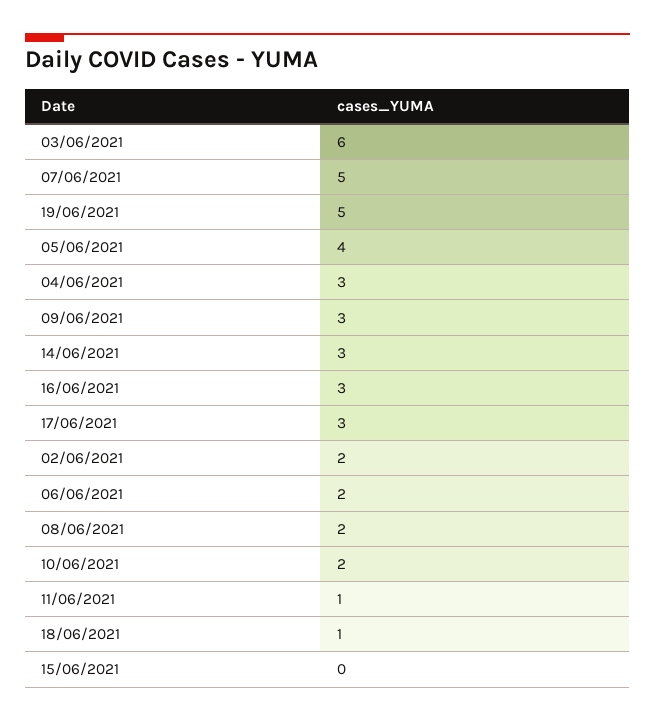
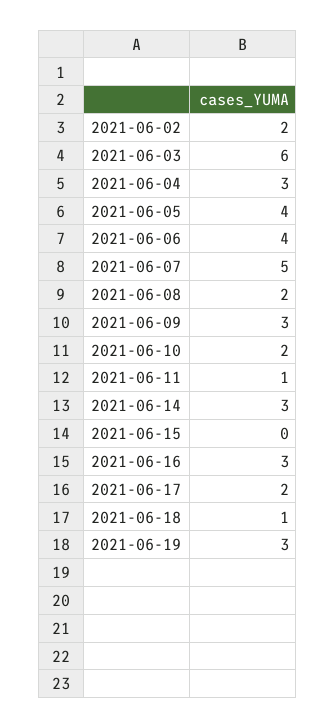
  {
    "03/06/2021": 6,
    "07/06/2021": 5,
-   "19/06/2021": 5,
+   "19/06/2021": 3,
    "05/06/2021": 4,
    "04/06/2021": 3,
    "09/06/2021": 3,
    "14/06/2021": 3,
    "16/06/2021": 3,
-   "17/06/2021": 3,
+   "17/06/2021": 2,
    "02/06/2021": 2,
-   "06/06/2021": 2,
+   "06/06/2021": 4,
    "08/06/2021": 2,
    "10/06/2021": 2,
    "11/06/2021": 1,
    "18/06/2021": 1,
    "15/06/2021": 0
  }

